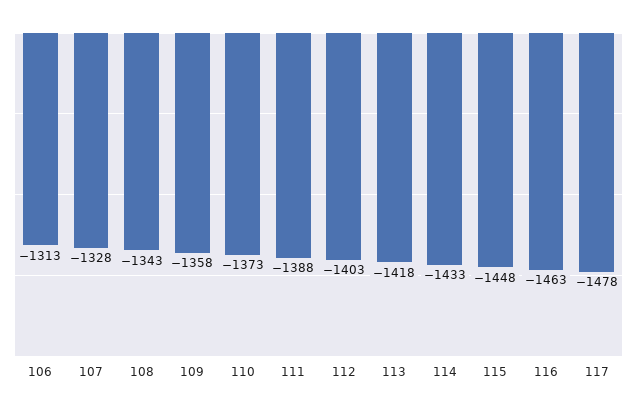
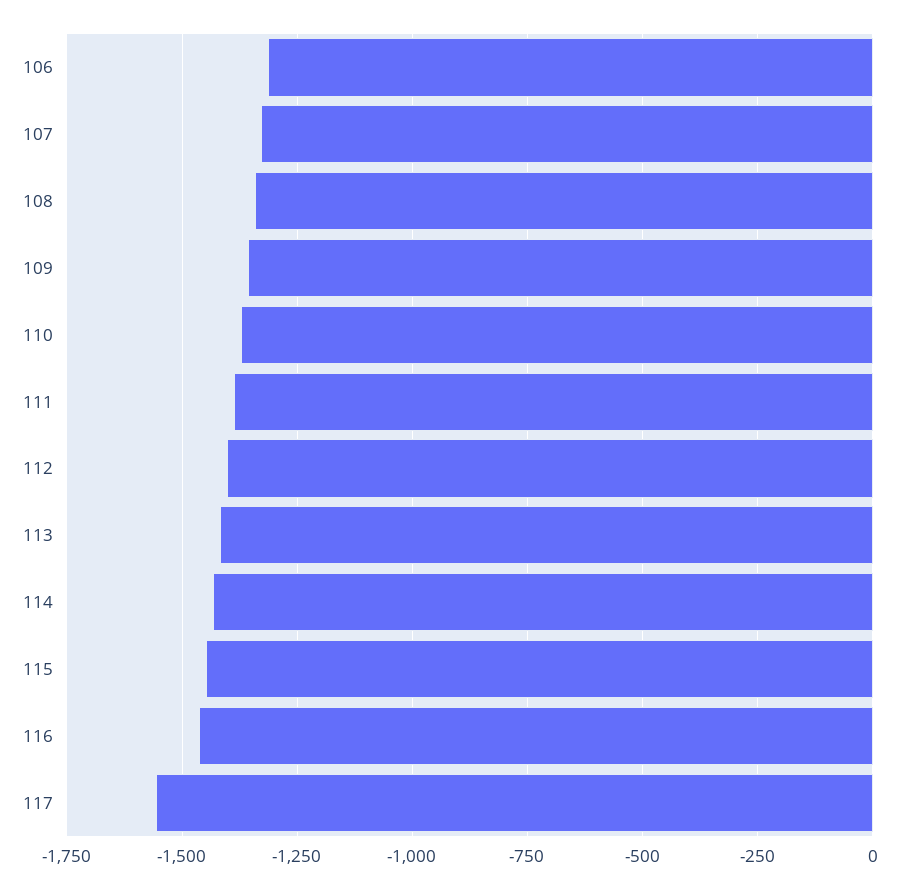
  {
    "106": -1313,
    "107": -1328,
    "108": -1343,
    "109": -1358,
    "110": -1373,
    "111": -1388,
    "112": -1403,
    "113": -1418,
    "114": -1433,
    "115": -1448,
    "116": -1463,
-   "117": -1478
+   "117": -1550
  }

